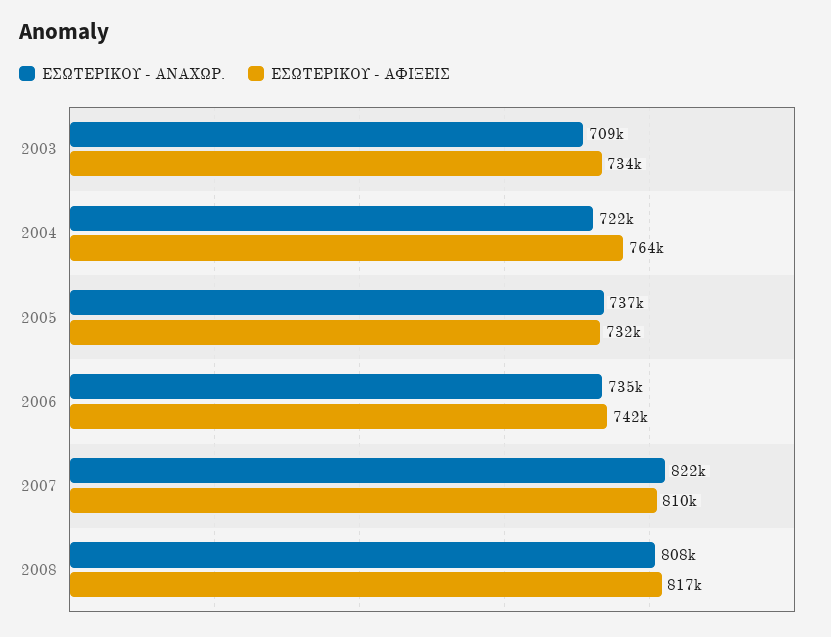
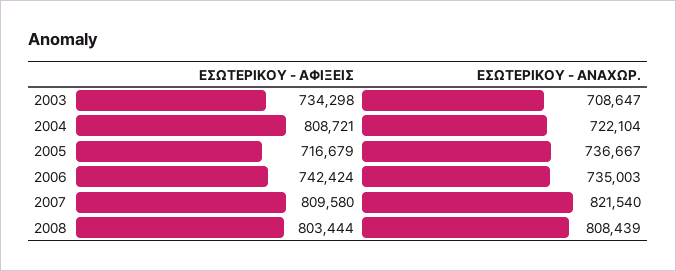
  {
    "ΕΣΩΤΕΡΙΚΟΥ - ΑΝΑΧΩΡ.": {
      "2003": 708647,
      "2004": 722104,
      "2005": 736667,
      "2006": 735003,
      "2007": 821540,
      "2008": 808439
    },
    "ΕΣΩΤΕΡΙΚΟΥ - ΑΦΙΞΕΙΣ": {
      "2003": 734298,
-     "2004": 764000,
+     "2004": 808721,
-     "2005": 732000,
+     "2005": 716679,
      "2006": 742424,
      "2007": 809580,
-     "2008": 817000
+     "2008": 803444
    }
  }

